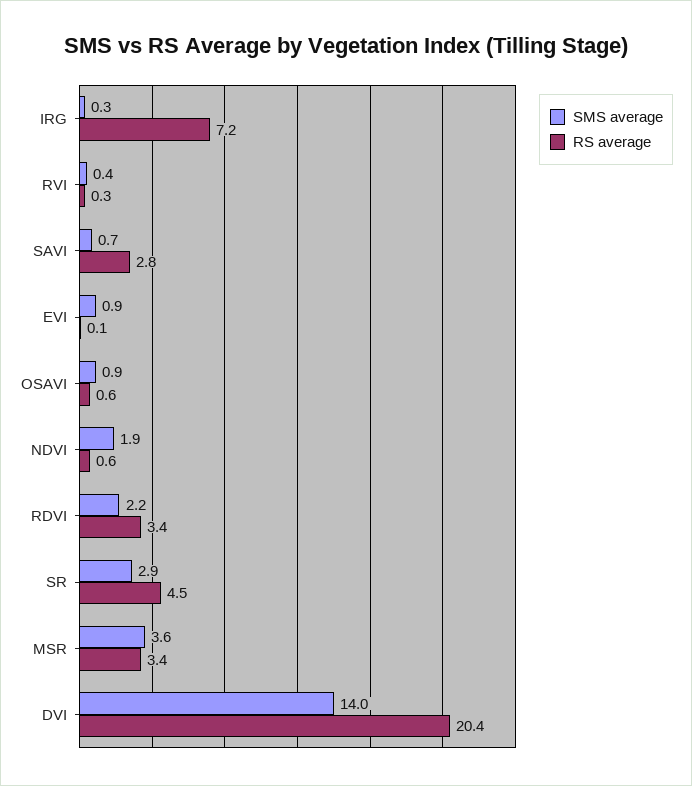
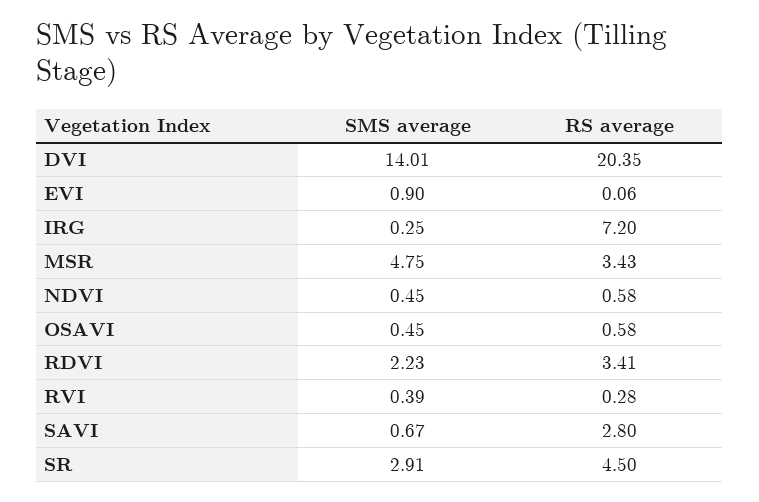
  {
    "SMS average": {
      "IRG": 0.25,
      "RVI": 0.39,
      "SAVI": 0.67,
      "EVI": 0.9,
-     "OSAVI": 0.9,
+     "OSAVI": 0.45,
-     "NDVI": 1.9,
+     "NDVI": 0.45,
      "RDVI": 2.23,
      "SR": 2.91,
-     "MSR": 3.6,
+     "MSR": 4.75,
      "DVI": 14.01
    },
    "RS average": {
      "IRG": 7.2,
      "RVI": 0.28,
      "SAVI": 2.8,
      "EVI": 0.06,
      "OSAVI": 0.58,
      "NDVI": 0.58,
      "RDVI": 3.41,
      "SR": 4.5,
      "MSR": 3.43,
      "DVI": 20.35
    }
  }

